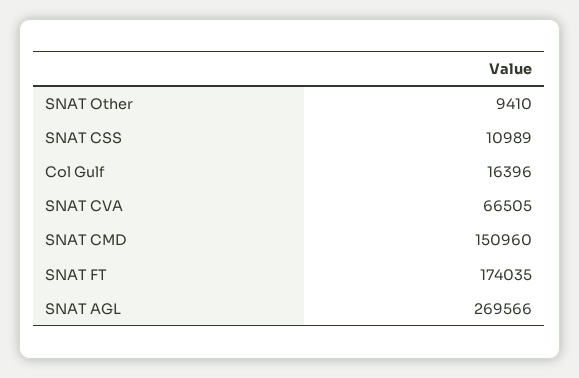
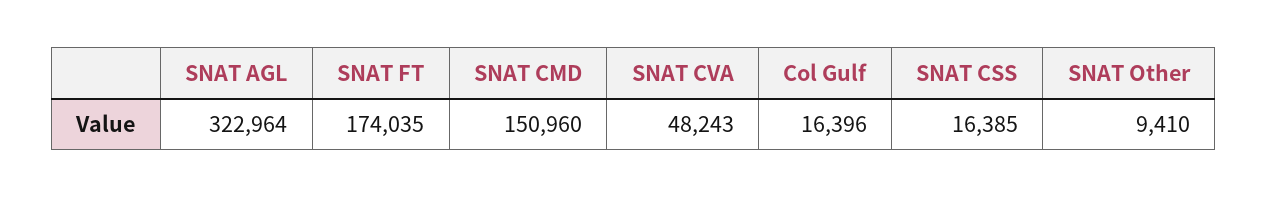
  {
    "SNAT Other": 9410,
-   "SNAT CSS": 10989,
+   "SNAT CSS": 16385,
    "Col Gulf": 16396,
-   "SNAT CVA": 66505,
+   "SNAT CVA": 48243,
    "SNAT CMD": 150960,
    "SNAT FT": 174035,
-   "SNAT AGL": 269566
+   "SNAT AGL": 322964
  }

